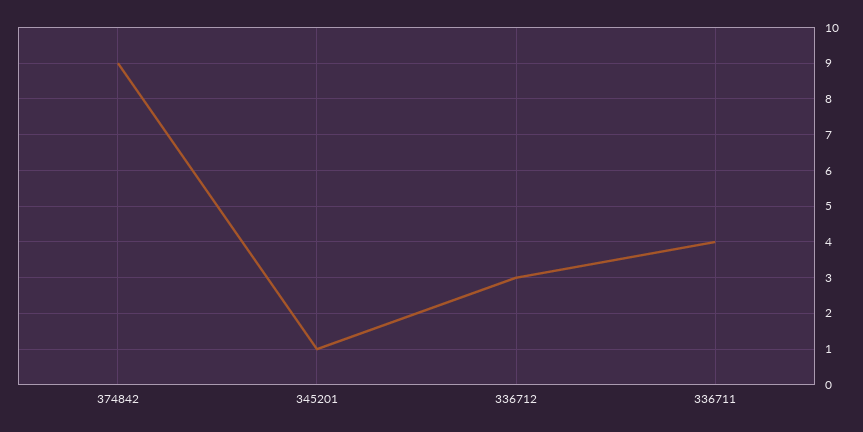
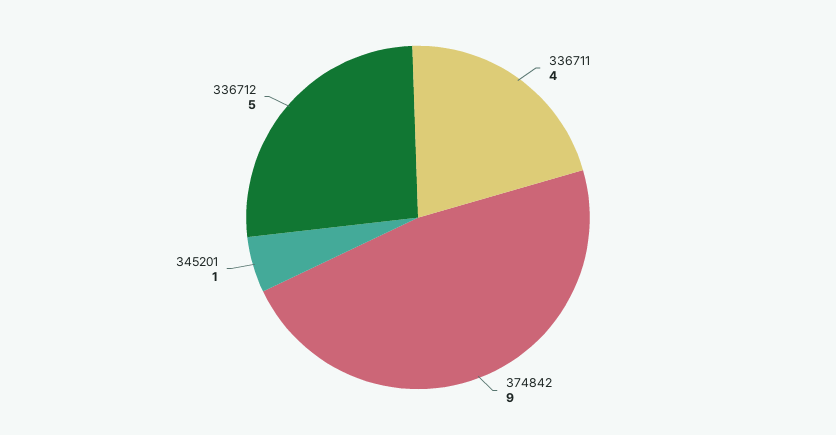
  {
    "374842": 9,
    "345201": 1,
-   "336712": 3,
+   "336712": 5,
    "336711": 4
  }

